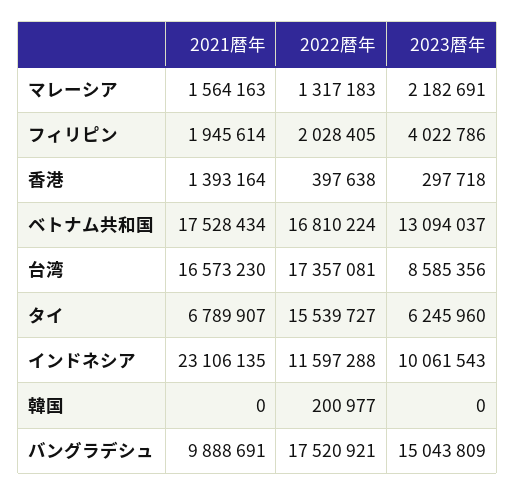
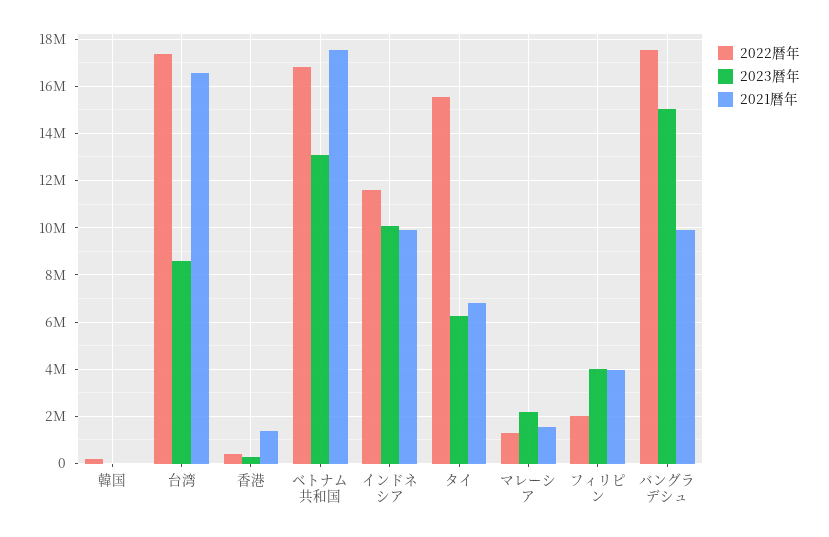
  {
    "2021暦年": {
      "マレーシア": 1564163,
-     "フィリピン": 1945614,
+     "フィリピン": 4000000,
      "香港": 1393164,
      "ベトナム共和国": 17528434,
      "台湾": 16573230,
      "タイ": 6789907,
-     "インドネシア": 23106135,
+     "インドネシア": 10000000,
      "韓国": 0,
      "バングラデシュ": 9888691
    },
    "2022暦年": {
      "マレーシア": 1317183,
      "フィリピン": 2028405,
      "香港": 397638,
      "ベトナム共和国": 16810224,
      "台湾": 17357081,
      "タイ": 15539727,
      "インドネシア": 11597288,
      "韓国": 200977,
      "バングラデシュ": 17520921
    },
    "2023暦年": {
      "マレーシア": 2182691,
      "フィリピン": 4022786,
      "香港": 297718,
      "ベトナム共和国": 13094037,
      "台湾": 8585356,
      "タイ": 6245960,
      "インドネシア": 10061543,
      "韓国": 0,
      "バングラデシュ": 15043809
    }
  }

